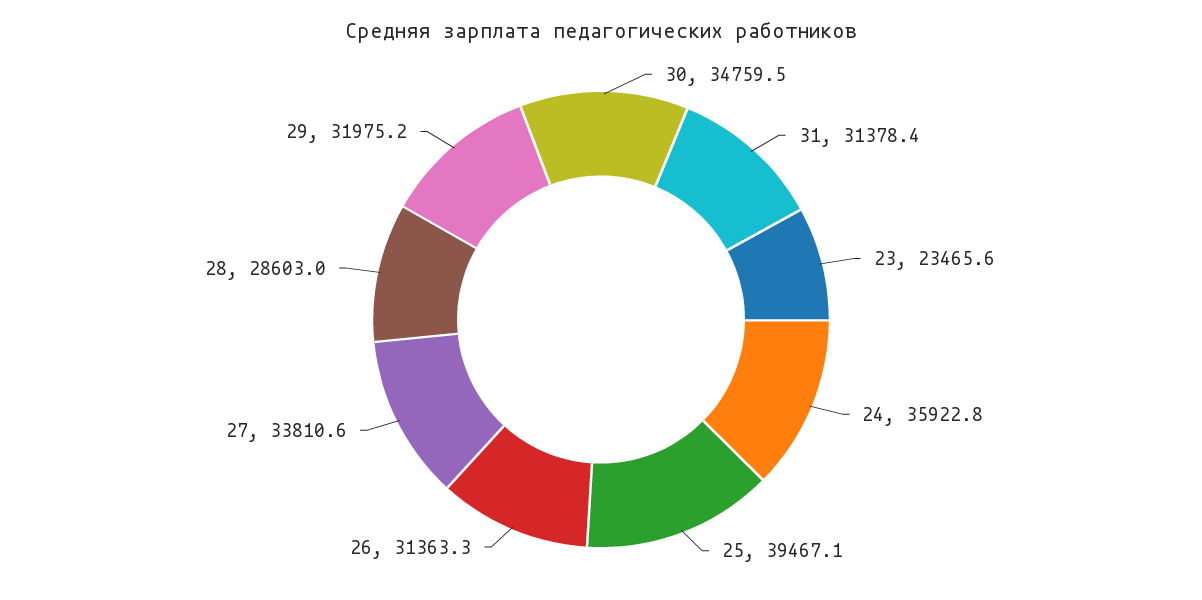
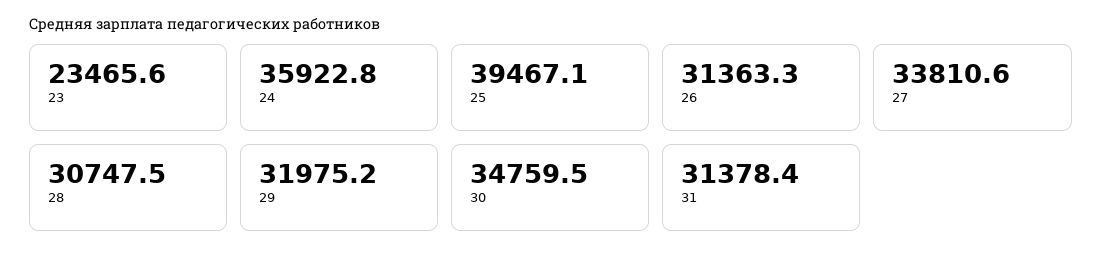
  {
    "30": 34759.5,
    "31": 31378.4,
    "23": 23465.6,
    "24": 35922.8,
    "25": 39467.1,
    "26": 31363.3,
    "27": 33810.6,
-   "28": 28603,
+   "28": 30747.5,
    "29": 31975.2
  }

